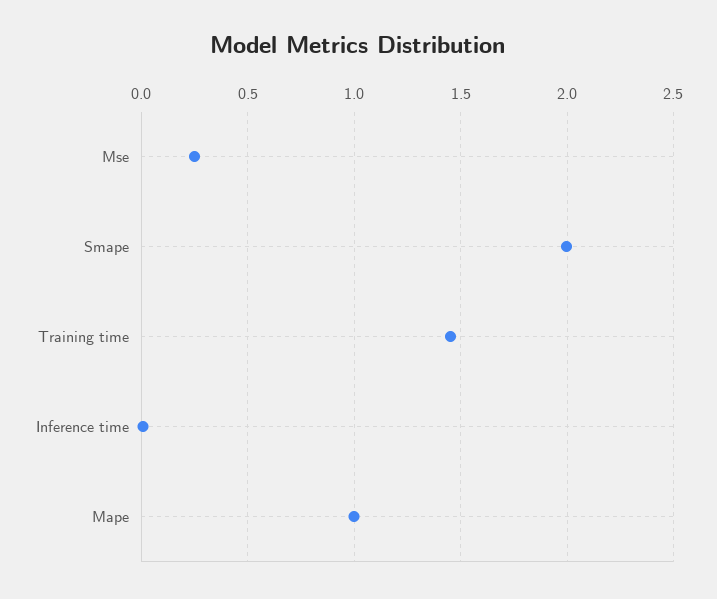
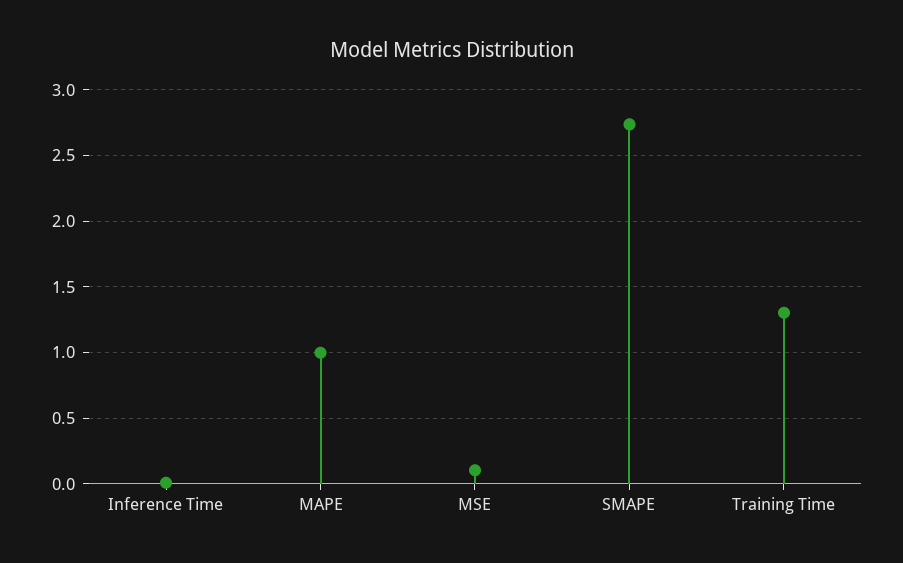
  {
-   "Mse": 0.25,
+   "Mse": 0.1,
-   "Smape": 2,
+   "Smape": 2.75,
-   "Training time": 1.45,
+   "Training time": 1.3,
    "Inference time": 0,
    "Mape": 1
  }

